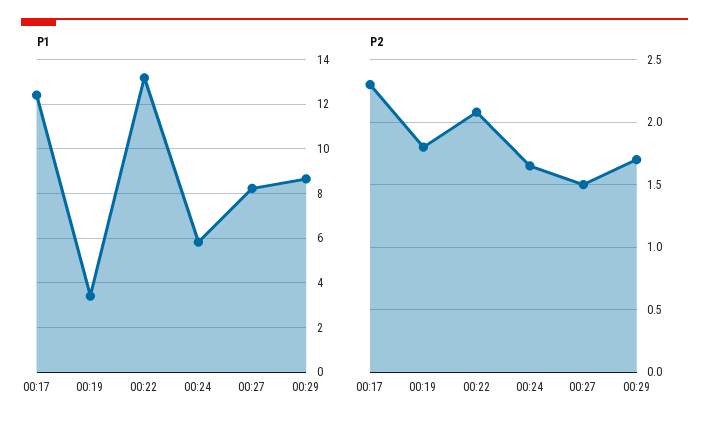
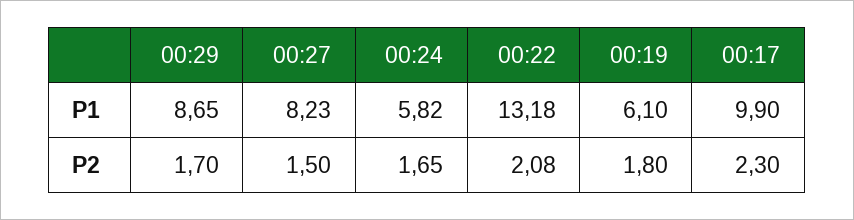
  {
    "P1": {
-     "00:17": 12.5,
+     "00:17": 9.9,
-     "00:19": 3.5,
+     "00:19": 6.1,
      "00:22": 13.18,
      "00:24": 5.82,
      "00:27": 8.23,
      "00:29": 8.65
    },
    "P2": {
      "00:17": 2.3,
      "00:19": 1.8,
      "00:22": 2.08,
      "00:24": 1.65,
      "00:27": 1.5,
      "00:29": 1.7
    }
  }

